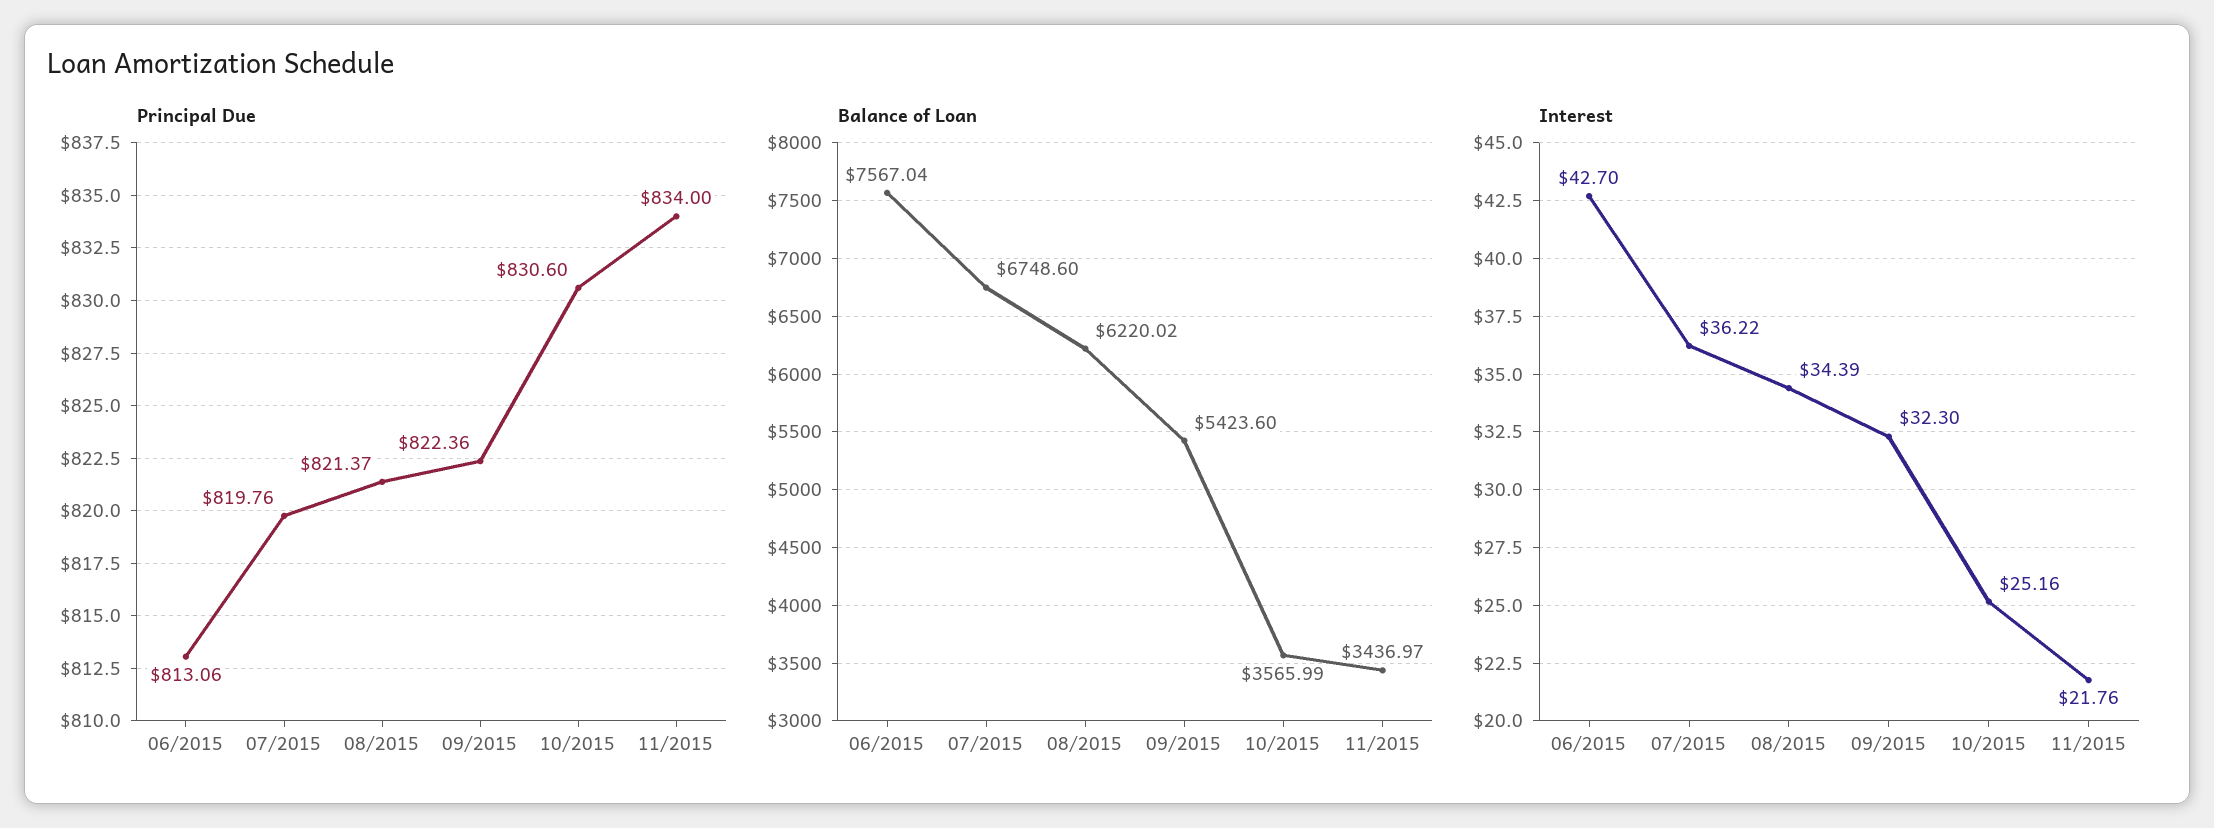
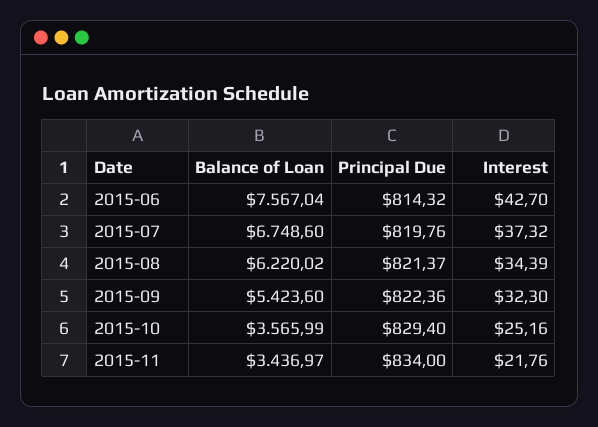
  {
    "Principal Due": {
-     "06/2015": 813.06,
+     "06/2015": 814.32,
      "07/2015": 819.76,
      "08/2015": 821.37,
      "09/2015": 822.36,
-     "10/2015": 830.6,
+     "10/2015": 829.4,
      "11/2015": 834
    },
    "Balance of Loan": {
      "06/2015": 7567.04,
      "07/2015": 6748.6,
      "08/2015": 6220.02,
      "09/2015": 5423.6,
      "10/2015": 3565.99,
      "11/2015": 3436.97
    },
    "Interest": {
      "06/2015": 42.7,
-     "07/2015": 36.22,
+     "07/2015": 37.32,
      "08/2015": 34.39,
      "09/2015": 32.3,
      "10/2015": 25.16,
      "11/2015": 21.76
    }
  }

